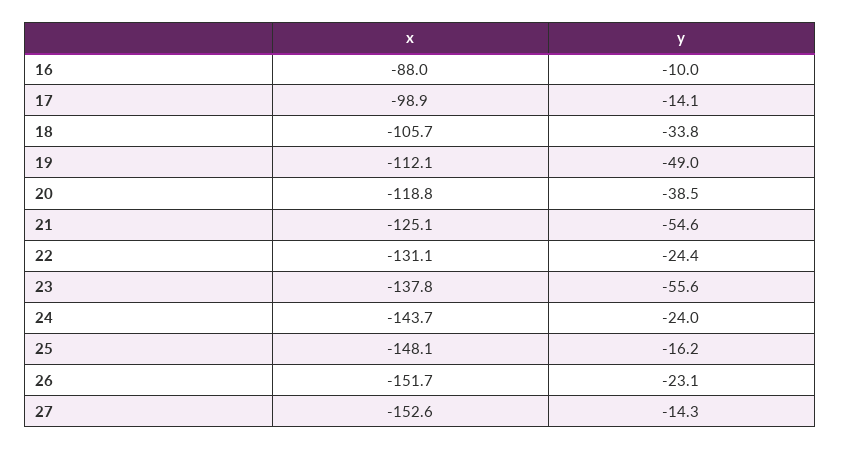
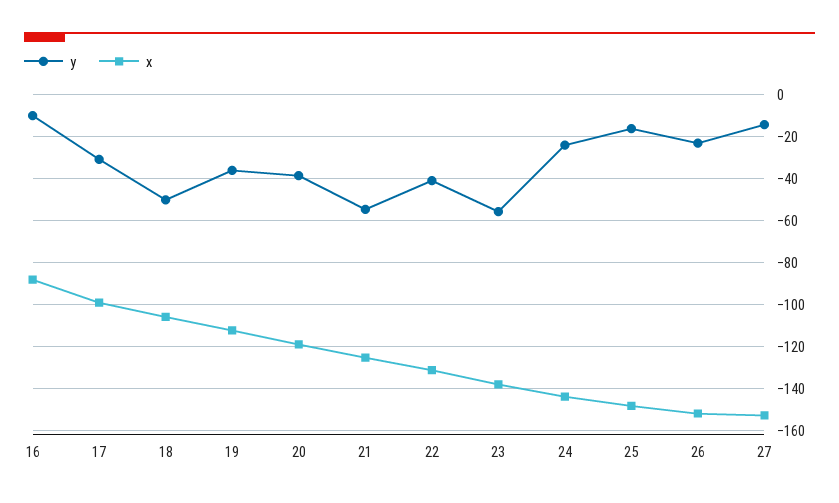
  {
    "x": {
      "16": -88,
      "17": -98.9,
      "18": -105.7,
      "19": -112.1,
      "20": -118.8,
      "21": -125.1,
      "22": -131.1,
      "23": -137.8,
      "24": -143.7,
      "25": -148.1,
      "26": -151.7,
      "27": -152.6
    },
    "y": {
      "16": -10,
-     "17": -14.1,
+     "17": -30,
-     "18": -33.8,
+     "18": -50,
-     "19": -49,
+     "19": -35,
      "20": -38.5,
      "21": -54.6,
-     "22": -24.4,
+     "22": -40,
      "23": -55.6,
      "24": -24,
      "25": -16.2,
      "26": -23.1,
      "27": -14.3
    }
  }

